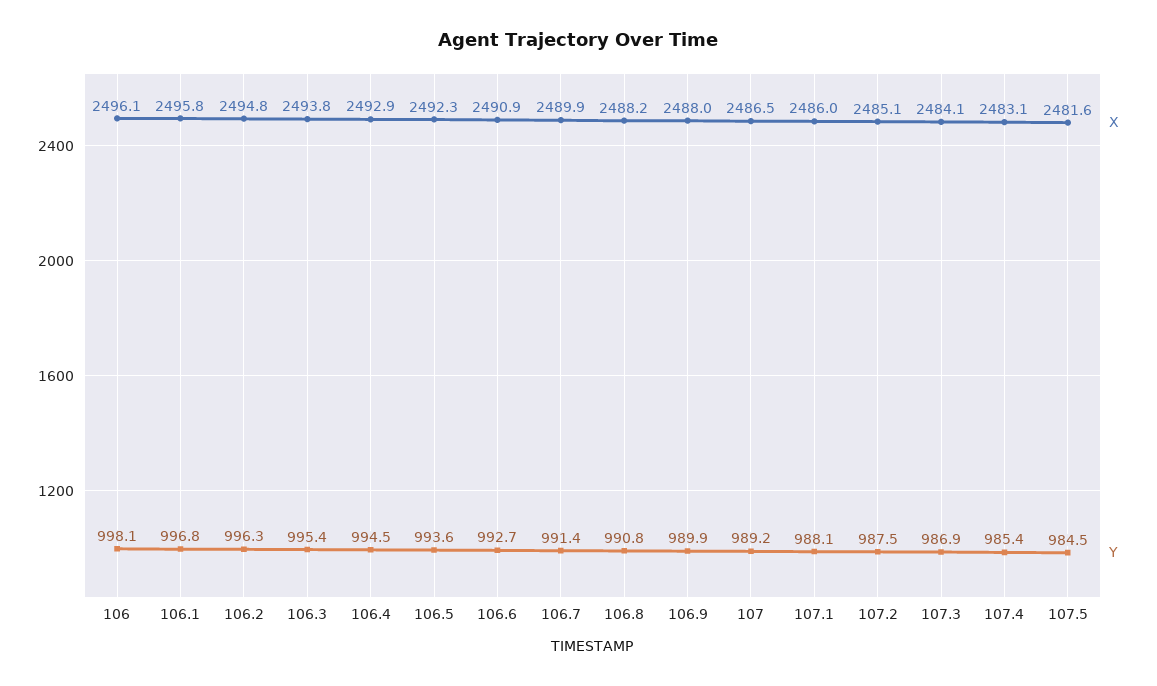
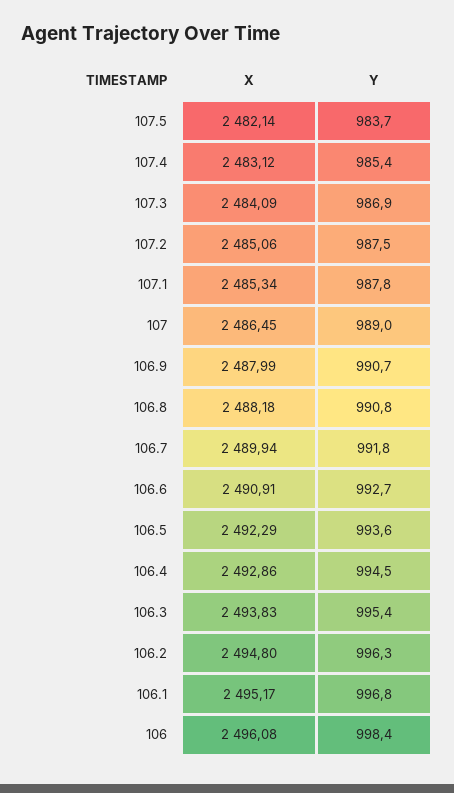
  {
    "X": {
      "106": 2496.08,
-     "106.1": 2495.8,
+     "106.1": 2495.17,
      "106.2": 2494.8,
      "106.3": 2493.83,
      "106.4": 2492.86,
      "106.5": 2492.29,
      "106.6": 2490.91,
      "106.7": 2489.94,
      "106.8": 2488.18,
      "106.9": 2487.99,
      "107": 2486.45,
-     "107.1": 2486,
+     "107.1": 2485.34,
      "107.2": 2485.06,
      "107.3": 2484.09,
      "107.4": 2483.12,
-     "107.5": 2481.6
+     "107.5": 2482.14
    },
    "Y": {
-     "106": 998.1,
+     "106": 998.4,
      "106.1": 996.8,
      "106.2": 996.3,
      "106.3": 995.4,
      "106.4": 994.5,
      "106.5": 993.6,
      "106.6": 992.7,
-     "106.7": 991.4,
+     "106.7": 991.8,
      "106.8": 990.8,
-     "106.9": 989.9,
+     "106.9": 990.7,
-     "107": 989.2,
+     "107": 989,
-     "107.1": 988.1,
+     "107.1": 987.8,
      "107.2": 987.5,
      "107.3": 986.9,
      "107.4": 985.4,
-     "107.5": 984.5
+     "107.5": 983.7
    }
  }

